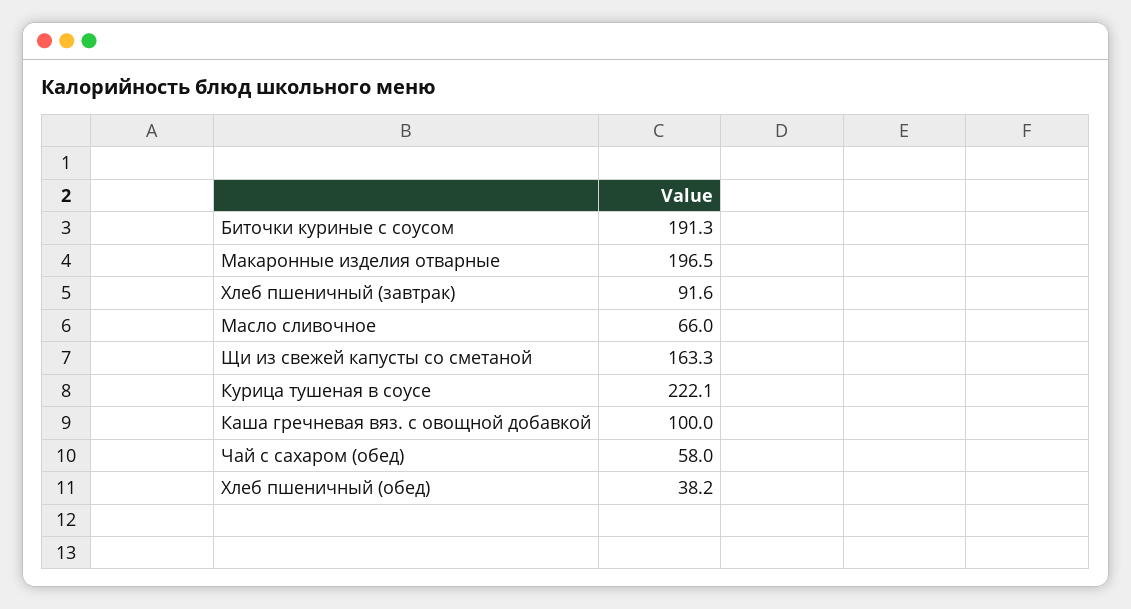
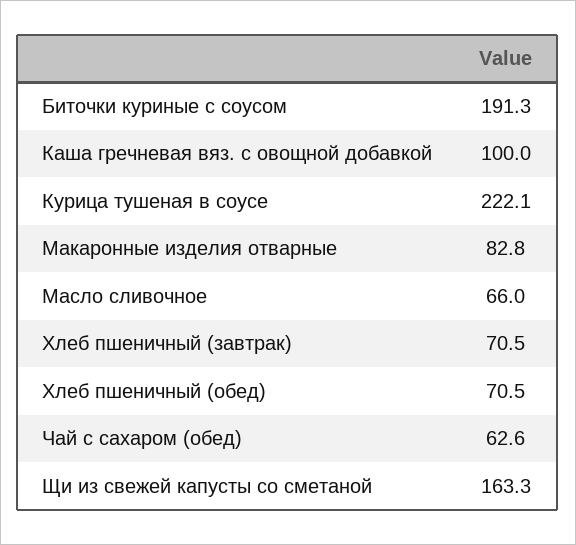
  {
    "Биточки куриные с соусом": 191.3,
-   "Макаронные изделия отварные": 196.5,
+   "Макаронные изделия отварные": 82.8,
-   "Хлеб пшеничный (завтрак)": 91.6,
+   "Хлеб пшеничный (завтрак)": 70.5,
    "Масло сливочное": 66,
    "Щи из свежей капусты со сметаной": 163.3,
    "Курица тушеная в соусе": 222.1,
    "Каша гречневая вяз. с овощной добавкой": 100,
-   "Чай с сахаром (обед)": 58,
+   "Чай с сахаром (обед)": 62.6,
-   "Хлеб пшеничный (обед)": 38.2
+   "Хлеб пшеничный (обед)": 70.5
  }

